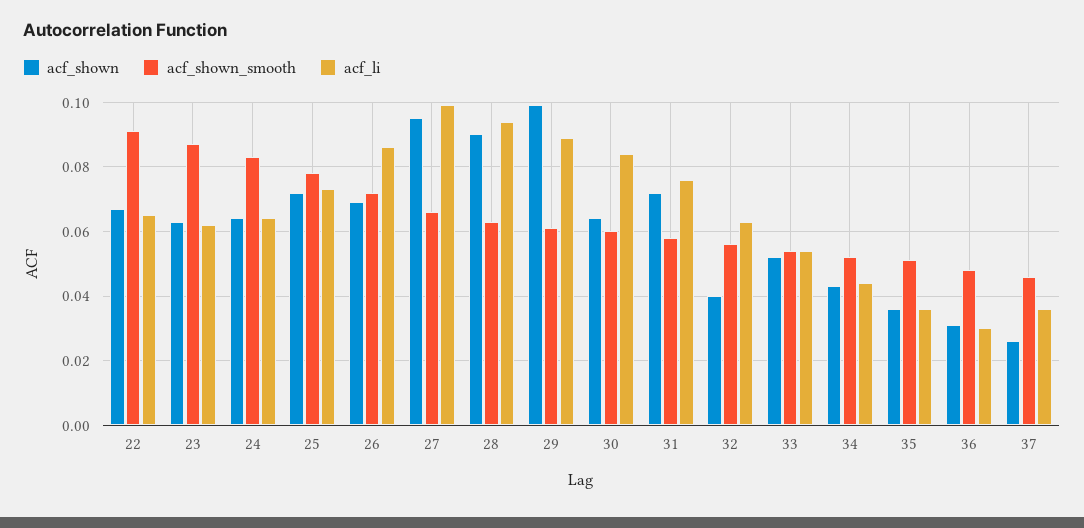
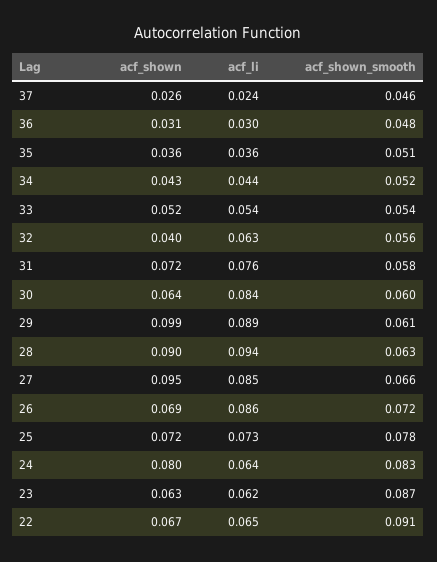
  {
    "acf_shown": {
      "22": 0.067,
      "23": 0.063,
-     "24": 0.065,
+     "24": 0.08,
      "25": 0.072,
      "26": 0.069,
      "27": 0.095,
      "28": 0.09,
      "29": 0.099,
      "30": 0.064,
      "31": 0.072,
      "32": 0.04,
      "33": 0.052,
      "34": 0.043,
      "35": 0.036,
      "36": 0.031,
      "37": 0.026
    },
    "acf_shown_smooth": {
      "22": 0.091,
      "23": 0.087,
      "24": 0.083,
      "25": 0.078,
      "26": 0.072,
      "27": 0.066,
      "28": 0.063,
      "29": 0.061,
      "30": 0.06,
      "31": 0.058,
      "32": 0.056,
      "33": 0.054,
      "34": 0.052,
      "35": 0.051,
      "36": 0.048,
      "37": 0.046
    },
    "acf_li": {
      "22": 0.065,
      "23": 0.062,
      "24": 0.064,
      "25": 0.073,
      "26": 0.086,
-     "27": 0.1,
+     "27": 0.085,
      "28": 0.094,
      "29": 0.089,
      "30": 0.084,
      "31": 0.076,
      "32": 0.063,
      "33": 0.054,
      "34": 0.044,
      "35": 0.036,
      "36": 0.03,
-     "37": 0.035
+     "37": 0.024
    }
  }

